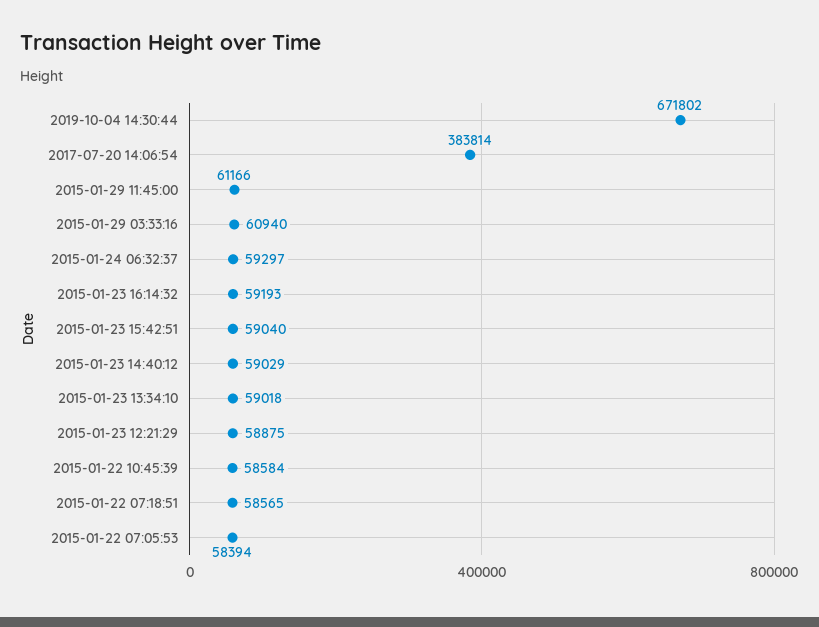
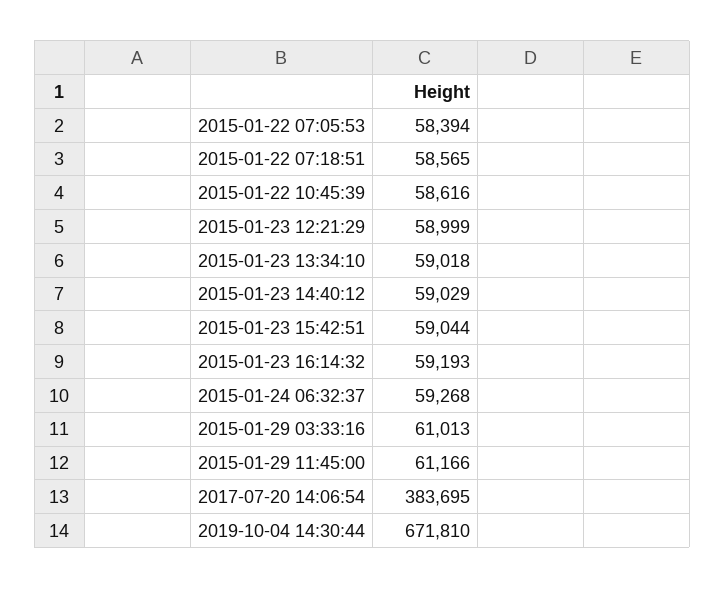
  {
-   "2019-10-04 14:30:44": 671802,
+   "2019-10-04 14:30:44": 671810,
-   "2017-07-20 14:06:54": 383814,
+   "2017-07-20 14:06:54": 383695,
    "2015-01-29 11:45:00": 61166,
-   "2015-01-29 03:33:16": 60940,
+   "2015-01-29 03:33:16": 61013,
-   "2015-01-24 06:32:37": 59297,
+   "2015-01-24 06:32:37": 59268,
    "2015-01-23 16:14:32": 59193,
-   "2015-01-23 15:42:51": 59040,
+   "2015-01-23 15:42:51": 59044,
    "2015-01-23 14:40:12": 59029,
    "2015-01-23 13:34:10": 59018,
-   "2015-01-23 12:21:29": 58875,
+   "2015-01-23 12:21:29": 58999,
-   "2015-01-22 10:45:39": 58584,
+   "2015-01-22 10:45:39": 58616,
    "2015-01-22 07:18:51": 58565,
    "2015-01-22 07:05:53": 58394
  }

